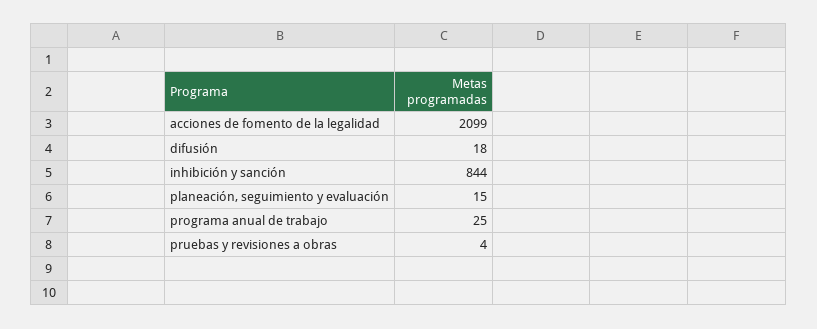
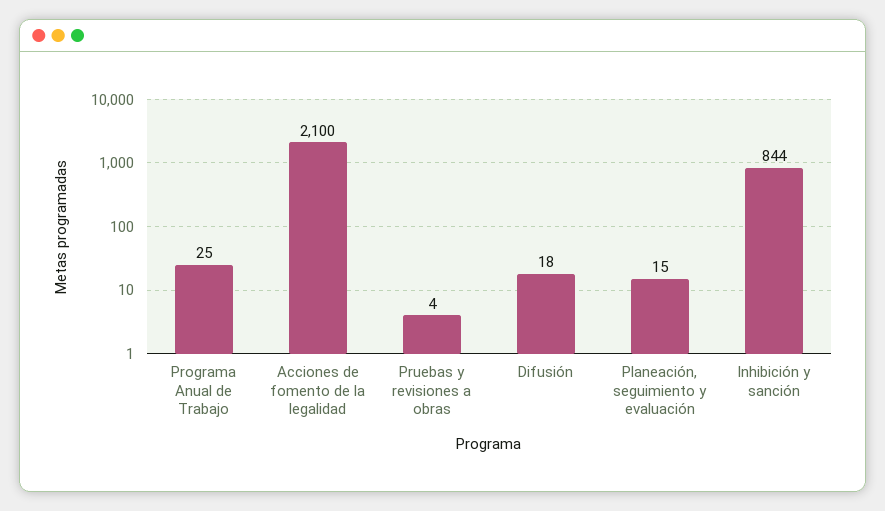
  {
-   "acciones de fomento de la legalidad": 2099,
+   "acciones de fomento de la legalidad": 2100,
    "difusión": 18,
    "inhibición y sanción": 844,
    "planeación, seguimiento y evaluación": 15,
    "programa anual de trabajo": 25,
    "pruebas y revisiones a obras": 4
  }

